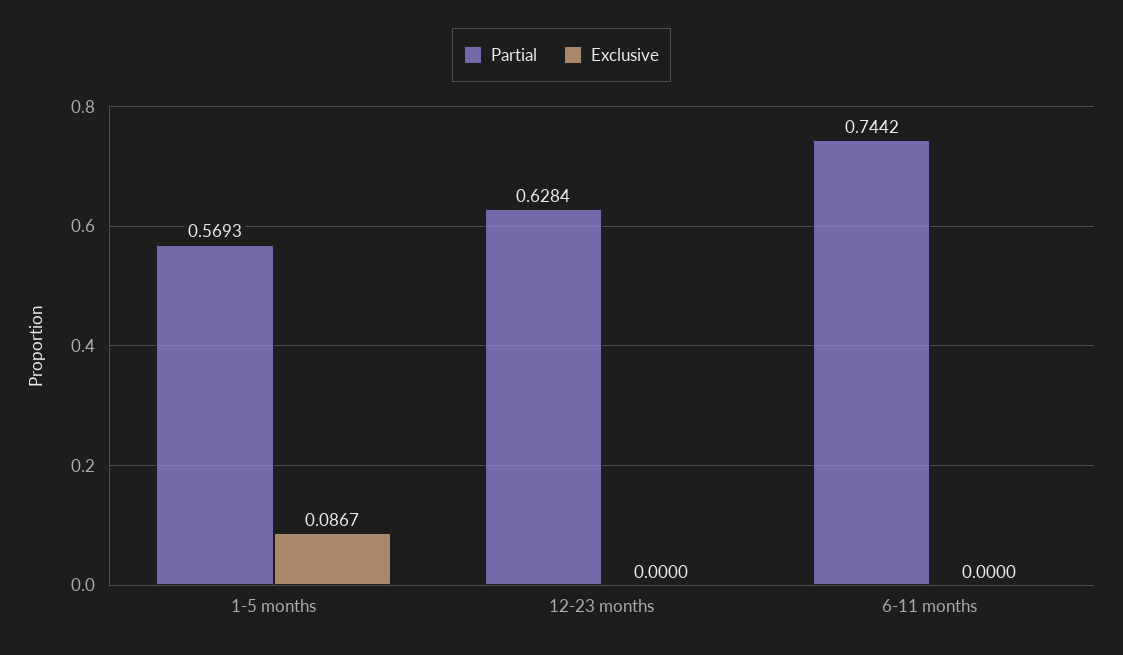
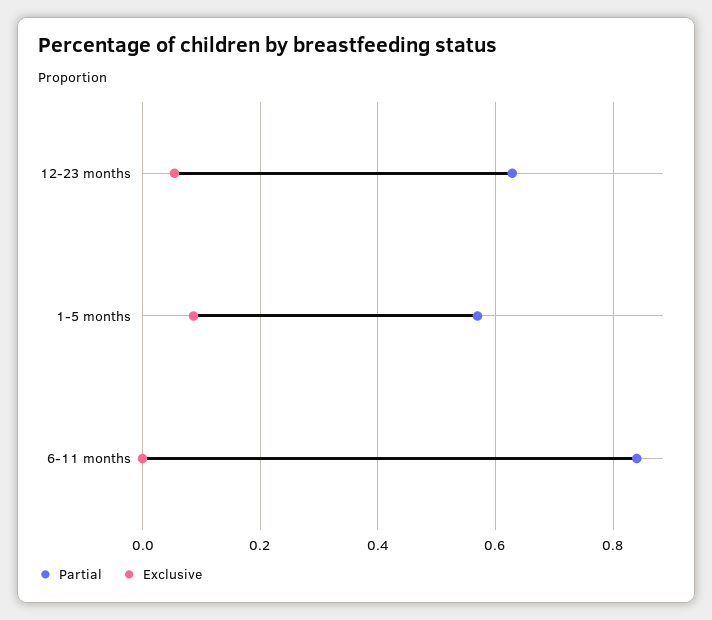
  {
    "Partial": {
      "1-5 months": 0.5693,
      "12-23 months": 0.6284,
-     "6-11 months": 0.7442
+     "6-11 months": 0.84
    },
    "Exclusive": {
      "1-5 months": 0.0867,
-     "12-23 months": 0,
+     "12-23 months": 0.06,
      "6-11 months": 0
    }
  }

